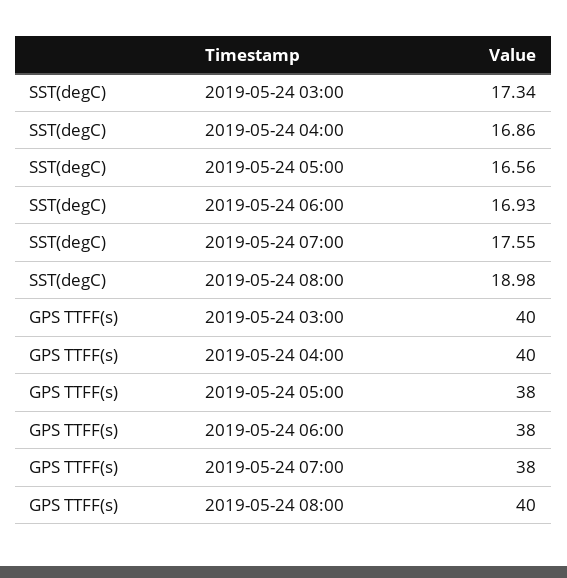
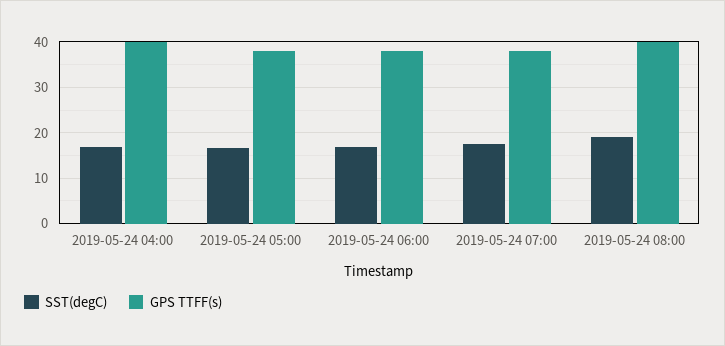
  {
    "SST(degC)": {
-     "2019-05-24 03:00": 17.34,
      "2019-05-24 04:00": 16.86,
      "2019-05-24 05:00": 16.56,
      "2019-05-24 06:00": 16.93,
      "2019-05-24 07:00": 17.55,
      "2019-05-24 08:00": 18.98
    },
    "GPS TTFF(s)": {
-     "2019-05-24 03:00": 40,
      "2019-05-24 04:00": 40,
      "2019-05-24 05:00": 38,
      "2019-05-24 06:00": 38,
      "2019-05-24 07:00": 38,
      "2019-05-24 08:00": 40
    }
  }

